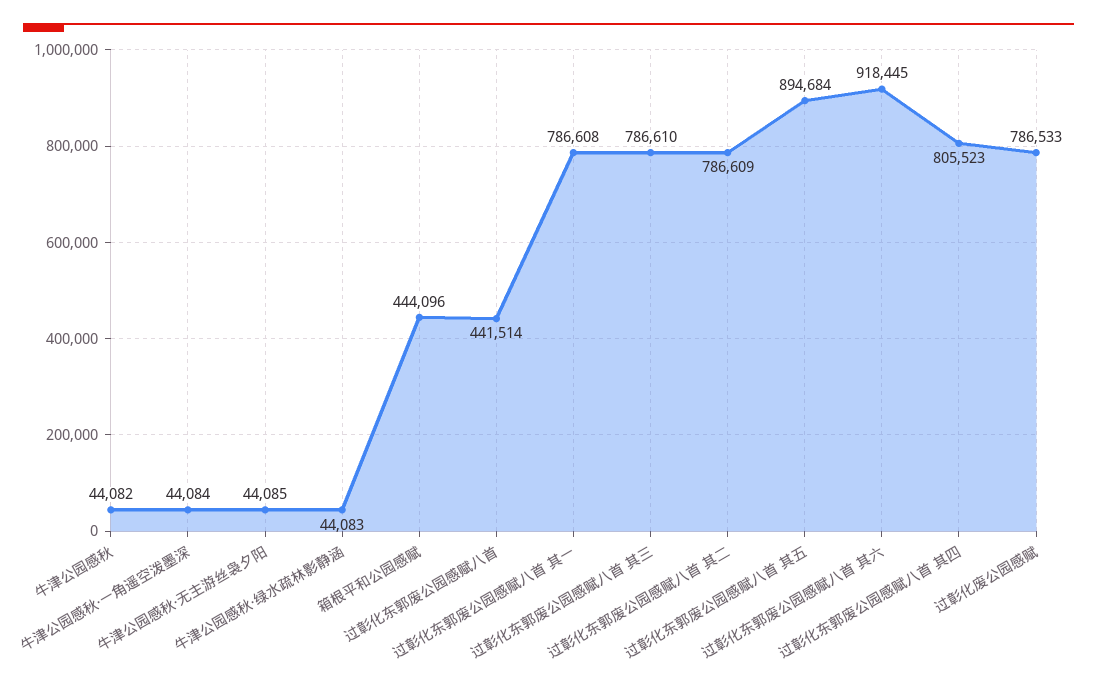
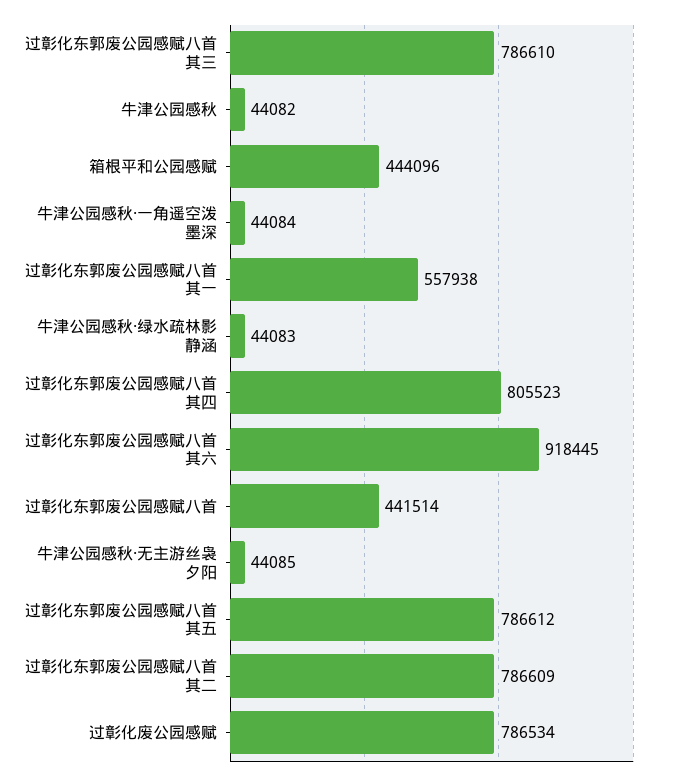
  {
    "牛津公园感秋": 44082,
    "牛津公园感秋·一角遥空泼墨深": 44084,
    "牛津公园感秋·无主游丝袅夕阳": 44085,
    "牛津公园感秋·绿水疏林影静涵": 44083,
    "箱根平和公园感赋": 444096,
    "过彰化东郭废公园感赋八首": 441514,
-   "过彰化东郭废公园感赋八首 其一": 786608,
+   "过彰化东郭废公园感赋八首 其一": 557938,
    "过彰化东郭废公园感赋八首 其三": 786610,
    "过彰化东郭废公园感赋八首 其二": 786609,
-   "过彰化东郭废公园感赋八首 其五": 894684,
+   "过彰化东郭废公园感赋八首 其五": 786612,
    "过彰化东郭废公园感赋八首 其六": 918445,
    "过彰化东郭废公园感赋八首 其四": 805523,
-   "过彰化废公园感赋": 786533
+   "过彰化废公园感赋": 786534
  }

